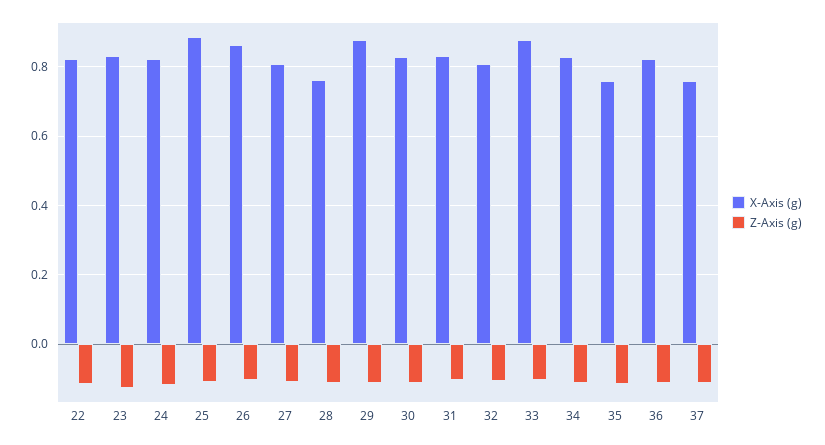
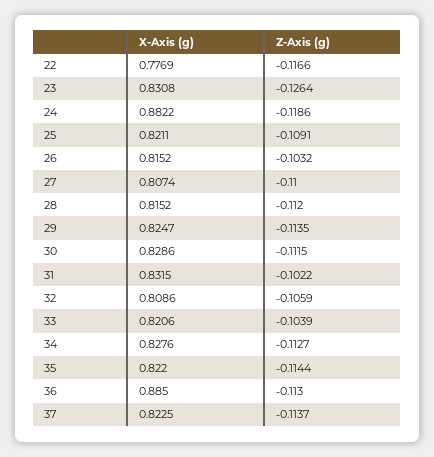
  {
    "X-Axis (g)": {
-     "22": 0.82,
+     "22": 0.7769,
      "23": 0.8308,
-     "24": 0.82,
+     "24": 0.8822,
-     "25": 0.88,
+     "25": 0.8211,
-     "26": 0.86,
+     "26": 0.8152,
      "27": 0.8074,
-     "28": 0.76,
+     "28": 0.8152,
-     "29": 0.88,
+     "29": 0.8247,
      "30": 0.8286,
      "31": 0.8315,
      "32": 0.8086,
-     "33": 0.88,
+     "33": 0.8206,
      "34": 0.8276,
-     "35": 0.76,
+     "35": 0.822,
-     "36": 0.82,
+     "36": 0.885,
-     "37": 0.76
+     "37": 0.8225
    },
    "Z-Axis (g)": {
      "22": -0.1166,
      "23": -0.1264,
      "24": -0.1186,
      "25": -0.1091,
      "26": -0.1032,
      "27": -0.11,
      "28": -0.112,
      "29": -0.1135,
      "30": -0.1115,
      "31": -0.1022,
      "32": -0.1059,
      "33": -0.1039,
      "34": -0.1127,
      "35": -0.1144,
      "36": -0.113,
      "37": -0.1137
    }
  }

